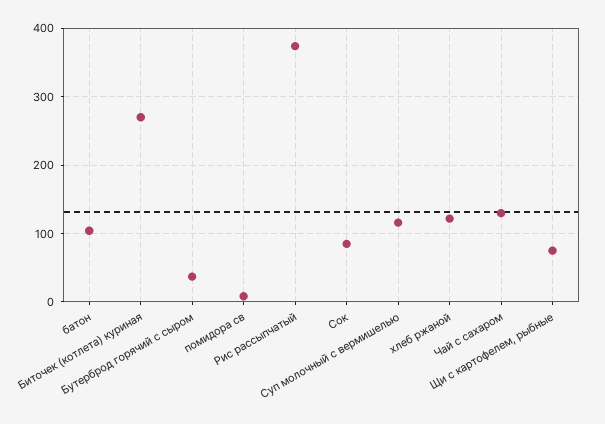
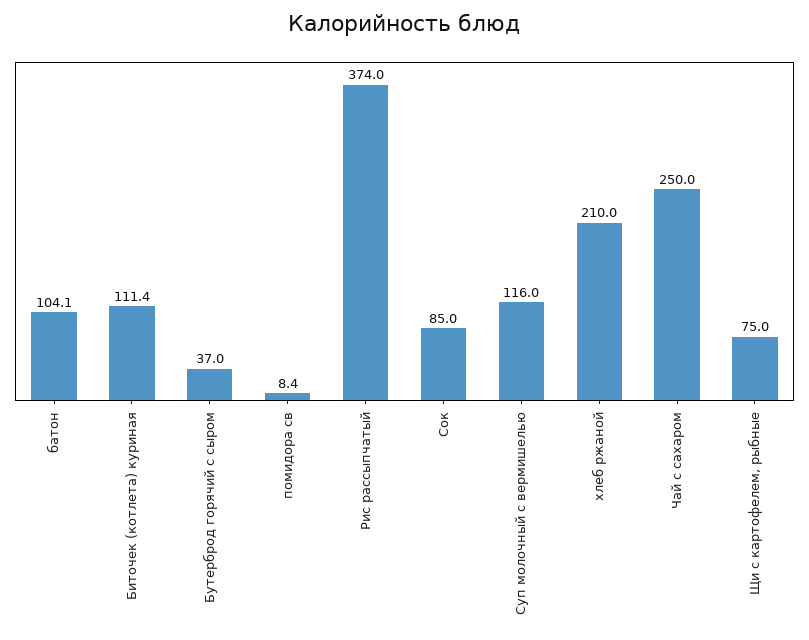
  {
    "батон": 104.1,
-   "Биточек (котлета) куриная": 270,
+   "Биточек (котлета) куриная": 111.4,
    "Бутерброд горячий с сыром": 37,
    "помидора св": 8.4,
    "Рис рассыпчатый": 374,
    "Сок": 85,
    "Суп молочный с вермишелью": 116,
-   "хлеб ржаной": 120,
+   "хлеб ржаной": 210,
-   "Чай с сахаром": 130,
+   "Чай с сахаром": 250,
    "Щи с картофелем, рыбные": 75
  }

